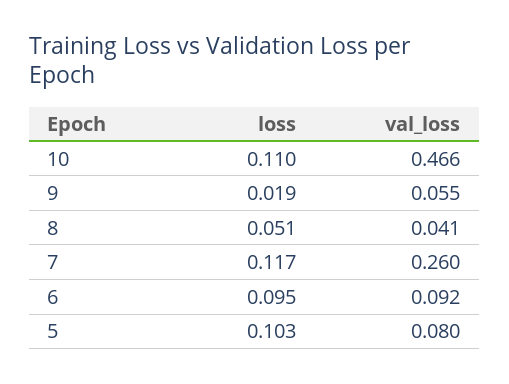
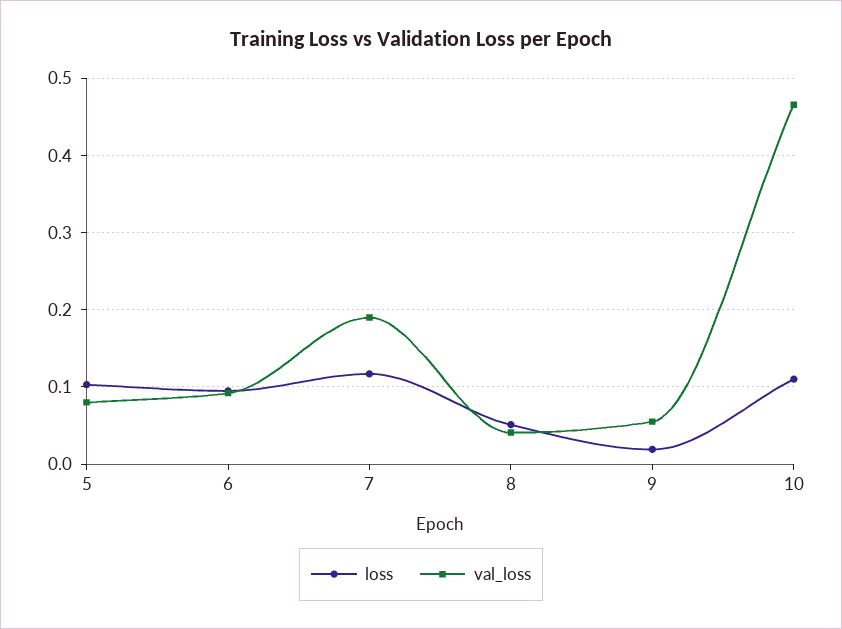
  {
    "loss": {
      "10": 0.11,
      "9": 0.019,
      "8": 0.051,
      "7": 0.117,
      "6": 0.095,
      "5": 0.103
    },
    "val_loss": {
      "10": 0.466,
      "9": 0.055,
      "8": 0.041,
-     "7": 0.26,
+     "7": 0.19,
      "6": 0.092,
      "5": 0.08
    }
  }

